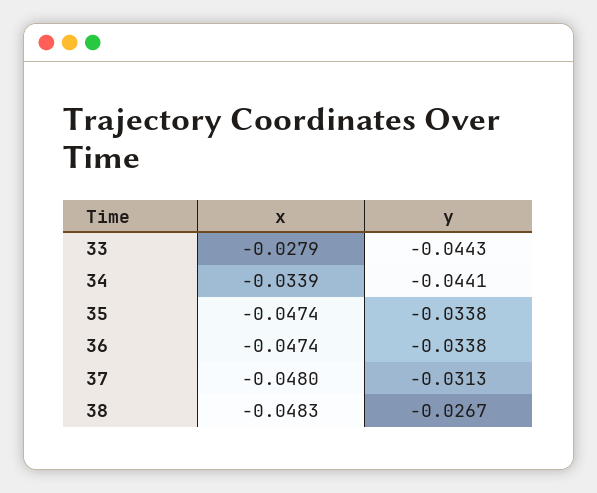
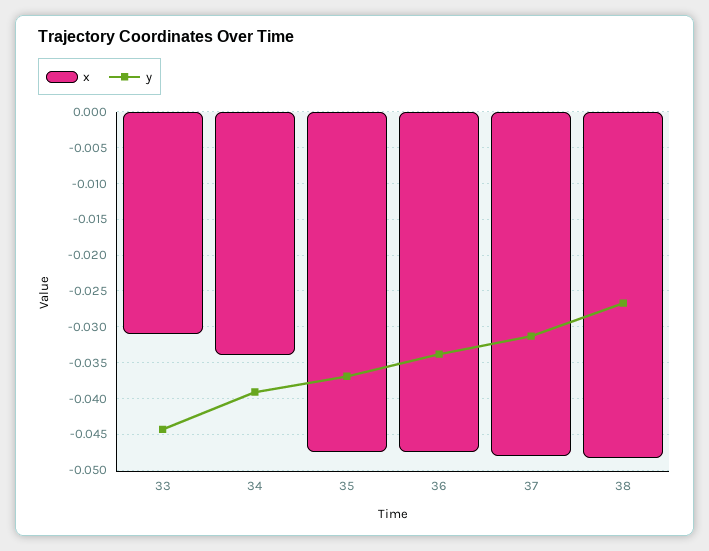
  {
    "x": {
-     "33": -0.0279,
+     "33": -0.031,
      "34": -0.0339,
      "35": -0.0474,
      "36": -0.0474,
      "37": -0.048,
      "38": -0.0483
    },
    "y": {
      "33": -0.0443,
-     "34": -0.0441,
+     "34": -0.039,
-     "35": -0.0338,
+     "35": -0.037,
      "36": -0.0338,
      "37": -0.0313,
      "38": -0.0267
    }
  }

